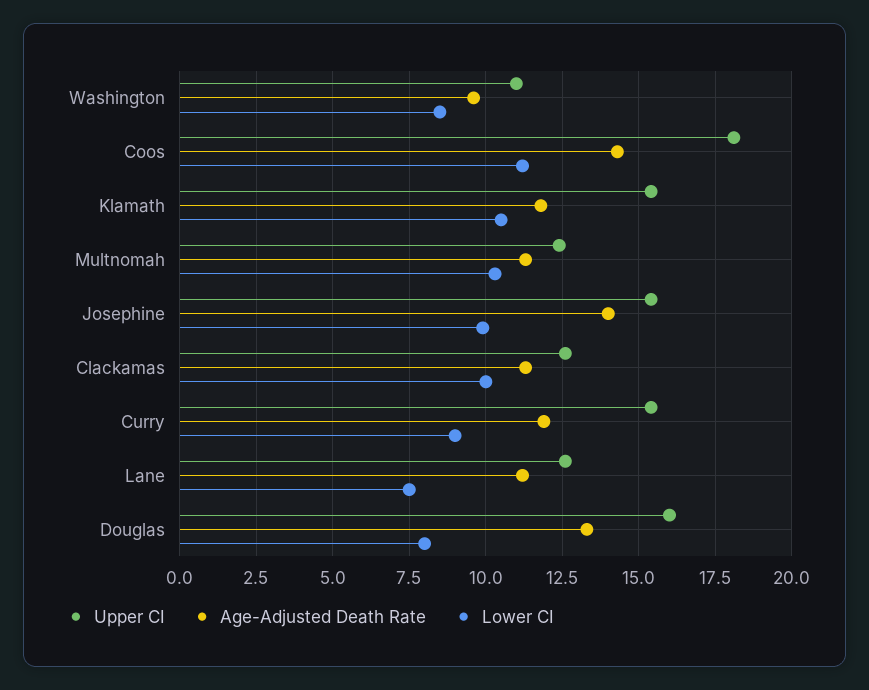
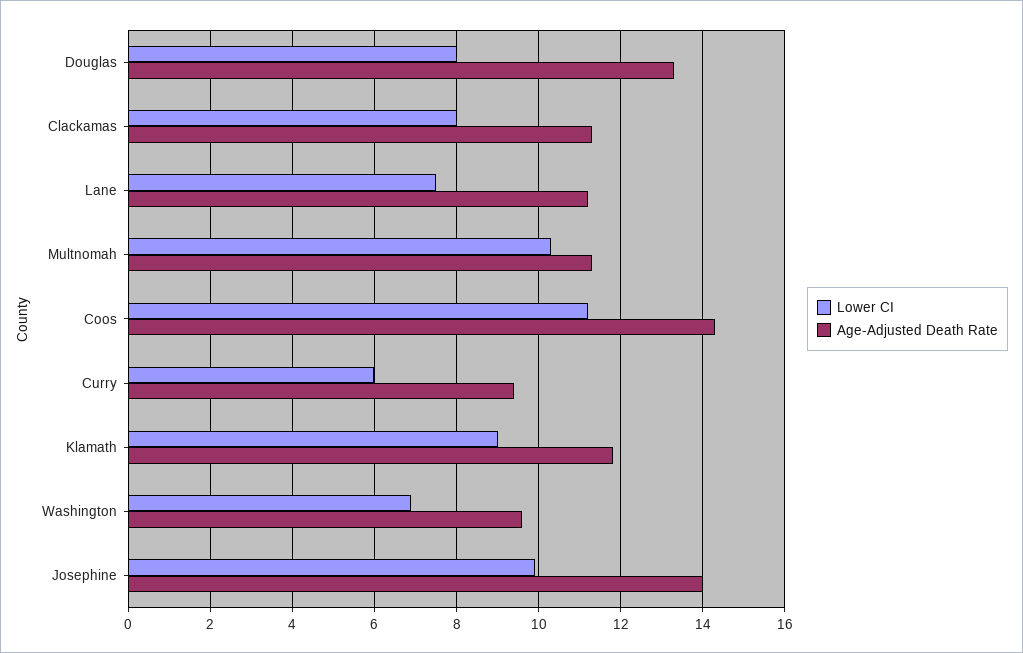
  {
-   "Upper CI": {
-     "Washington": 11,
-     "Coos": 18,
-     "Klamath": 15.5,
-     "Multnomah": 12.5,
-     "Josephine": 15.5,
-     "Clackamas": 12.5,
-     "Curry": 15.5,
-     "Lane": 12.5,
-     "Douglas": 16
-   },
    "Age-Adjusted Death Rate": {
      "Washington": 9.5,
      "Coos": 14.5,
      "Klamath": 12,
      "Multnomah": 11.5,
      "Josephine": 14,
      "Clackamas": 11.5,
-     "Curry": 12,
+     "Curry": 9.5,
      "Lane": 11,
      "Douglas": 13.5
    },
    "Lower CI": {
-     "Washington": 8.5,
+     "Washington": 7,
      "Coos": 11,
-     "Klamath": 10.5,
+     "Klamath": 9,
      "Multnomah": 10.5,
      "Josephine": 10,
-     "Clackamas": 10,
+     "Clackamas": 8,
-     "Curry": 9,
+     "Curry": 6,
      "Lane": 7.5,
      "Douglas": 8
    }
  }

